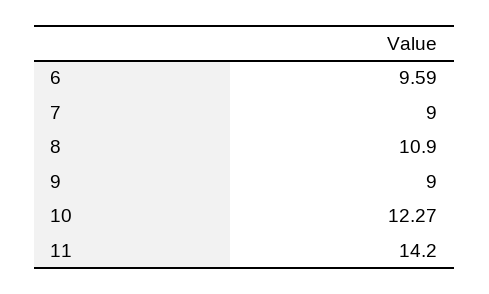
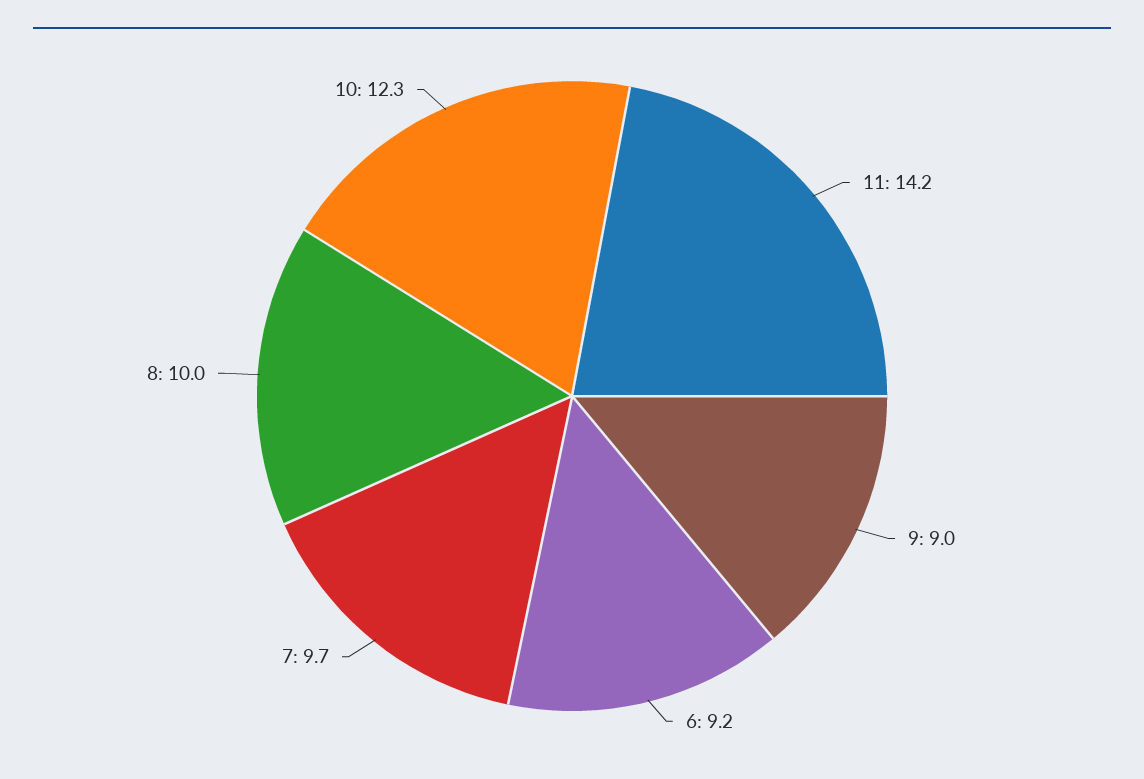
  {
-   "6": 9.59,
+   "6": 9.2,
-   "7": 9,
+   "7": 9.7,
-   "8": 10.9,
+   "8": 10,
    "9": 9,
    "10": 12.27,
    "11": 14.2
  }

